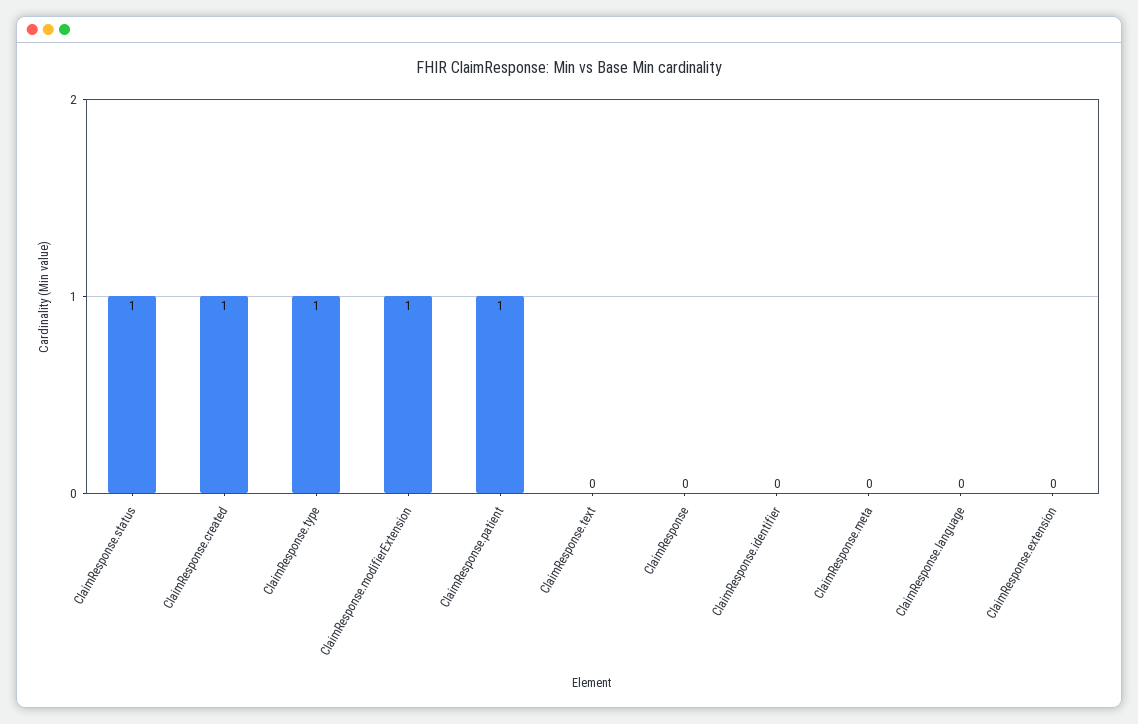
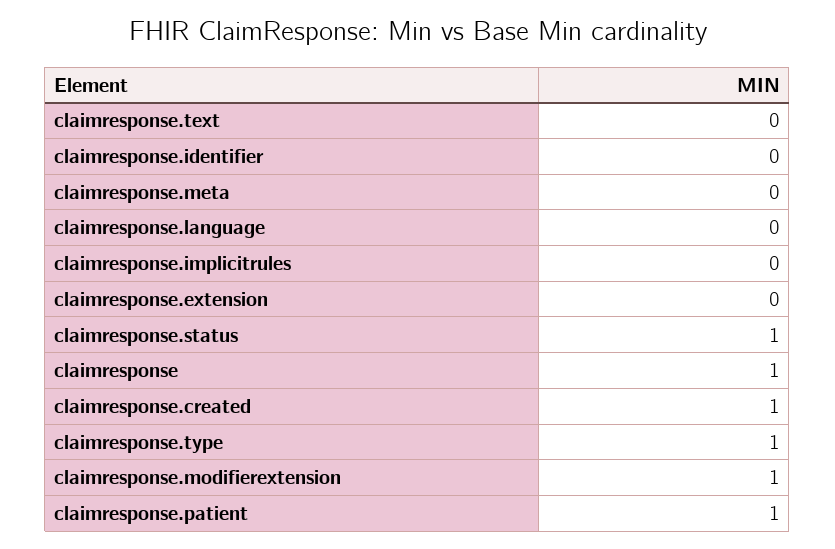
  {
    "ClaimResponse.status": 1,
    "ClaimResponse.created": 1,
    "ClaimResponse.type": 1,
    "ClaimResponse.modifierExtension": 1,
    "ClaimResponse.patient": 1,
    "ClaimResponse.text": 0,
-   "ClaimResponse": 0,
+   "ClaimResponse": 1,
    "ClaimResponse.identifier": 0,
    "ClaimResponse.meta": 0,
    "ClaimResponse.language": 0,
-   "ClaimResponse.extension": 0
+   "ClaimResponse.extension": 0,
+   "claimresponse.implicitrules": 0
  }

